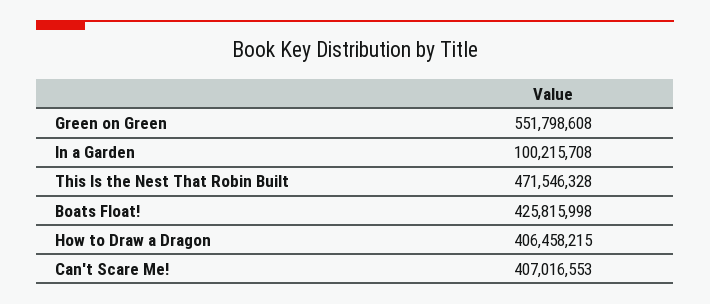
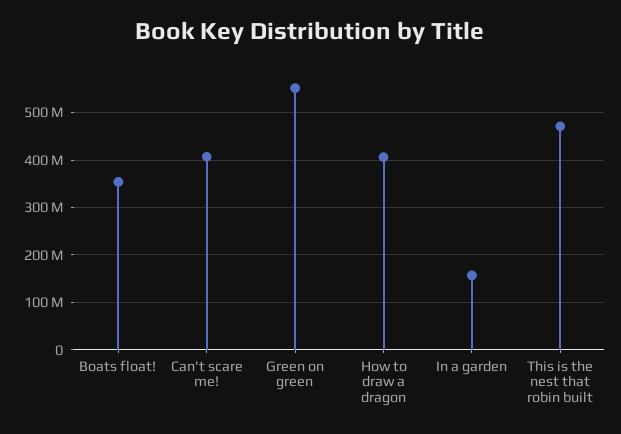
  {
    "Green on Green": 551798608,
-   "In a Garden": 100215708,
+   "In a Garden": 160000000,
    "This Is the Nest That Robin Built": 471546328,
-   "Boats Float!": 425815998,
+   "Boats Float!": 360000000,
    "How to Draw a Dragon": 406458215,
    "Can't Scare Me!": 407016553
  }

